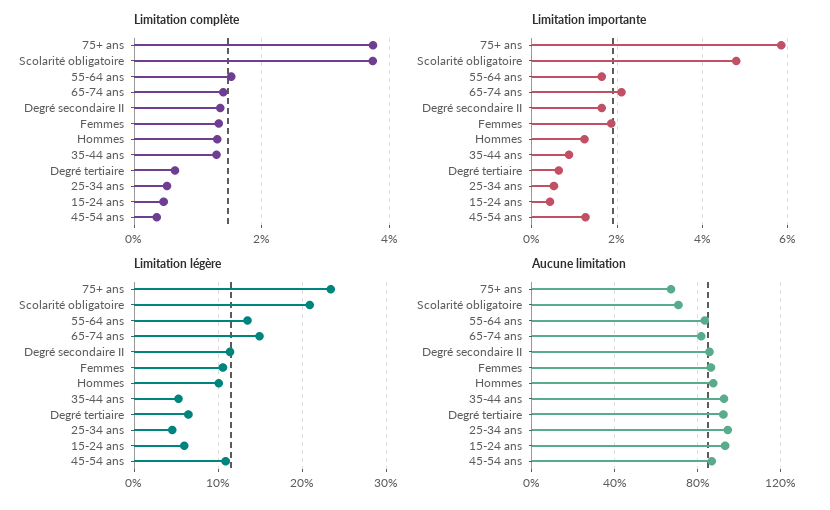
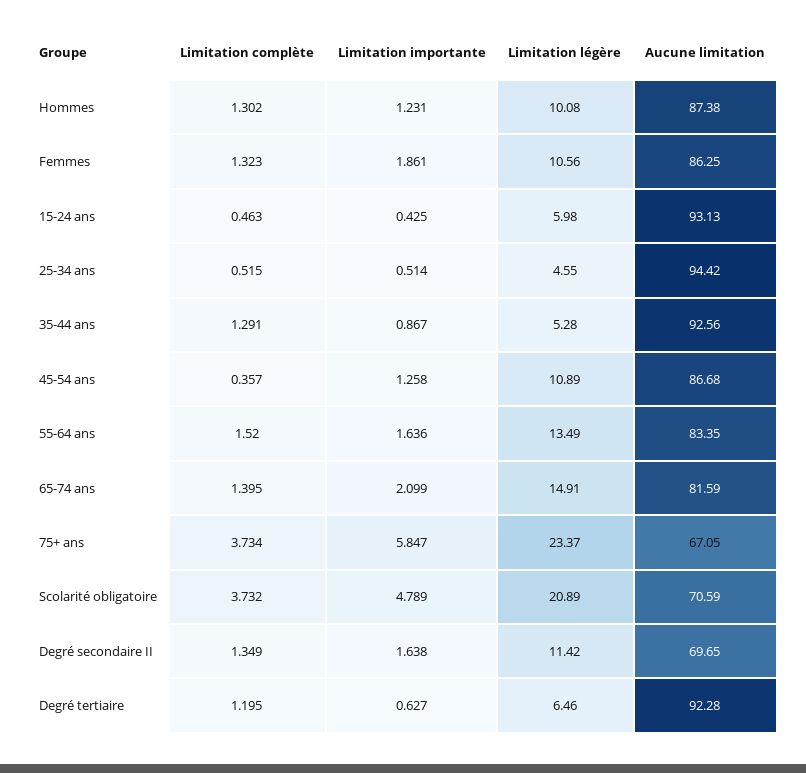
  {
    "Limitation complète": {
      "75+ ans": 3.734,
      "Scolarité obligatoire": 3.732,
      "55-64 ans": 1.52,
      "65-74 ans": 1.395,
      "Degré secondaire II": 1.349,
      "Femmes": 1.323,
      "Hommes": 1.302,
      "35-44 ans": 1.291,
-     "Degré tertiaire": 0.6,
+     "Degré tertiaire": 1.195,
      "25-34 ans": 0.515,
      "15-24 ans": 0.463,
      "45-54 ans": 0.357
    },
    "Limitation importante": {
      "75+ ans": 5.847,
      "Scolarité obligatoire": 4.789,
      "55-64 ans": 1.636,
      "65-74 ans": 2.099,
      "Degré secondaire II": 1.638,
      "Femmes": 1.861,
      "Hommes": 1.231,
      "35-44 ans": 0.867,
      "Degré tertiaire": 0.627,
      "25-34 ans": 0.514,
      "15-24 ans": 0.425,
      "45-54 ans": 1.258
    },
    "Limitation légère": {
      "75+ ans": 23.37,
      "Scolarité obligatoire": 20.89,
      "55-64 ans": 13.49,
      "65-74 ans": 14.91,
      "Degré secondaire II": 11.42,
      "Femmes": 10.56,
      "Hommes": 10.08,
      "35-44 ans": 5.28,
      "Degré tertiaire": 6.46,
      "25-34 ans": 4.55,
      "15-24 ans": 5.98,
      "45-54 ans": 10.89
    },
    "Aucune limitation": {
      "75+ ans": 67.05,
      "Scolarité obligatoire": 70.59,
      "55-64 ans": 83.35,
      "65-74 ans": 81.59,
-     "Degré secondaire II": 85,
+     "Degré secondaire II": 69.65,
      "Femmes": 86.25,
      "Hommes": 87.38,
      "35-44 ans": 92.56,
      "Degré tertiaire": 92.28,
      "25-34 ans": 94.42,
      "15-24 ans": 93.13,
      "45-54 ans": 86.68
    }
  }

